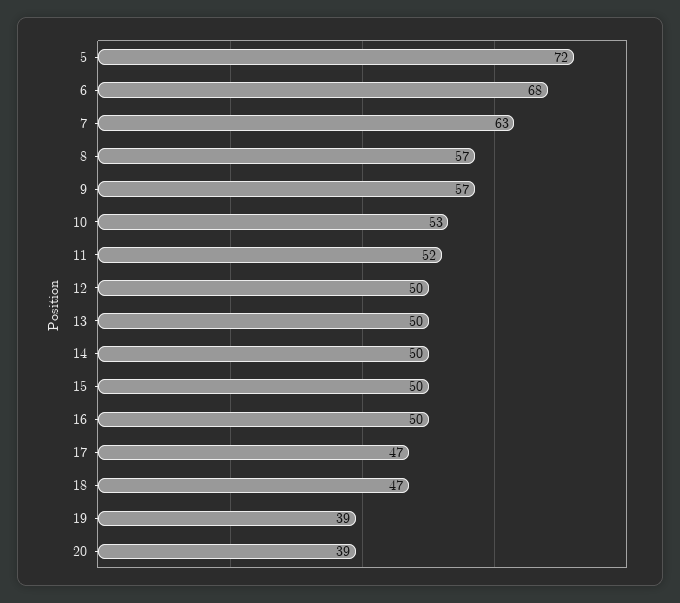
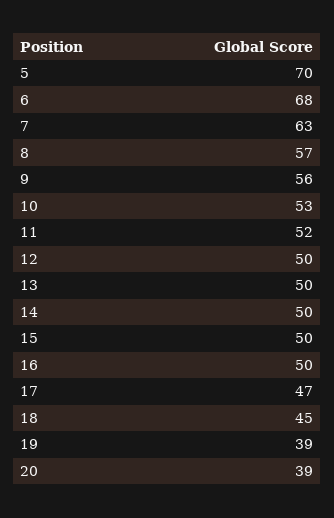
  {
-   "5": 72,
+   "5": 70,
    "6": 68,
    "7": 63,
    "8": 57,
-   "9": 57,
+   "9": 56,
    "10": 53,
    "11": 52,
    "12": 50,
    "13": 50,
    "14": 50,
    "15": 50,
    "16": 50,
    "17": 47,
-   "18": 47,
+   "18": 45,
    "19": 39,
    "20": 39
  }

